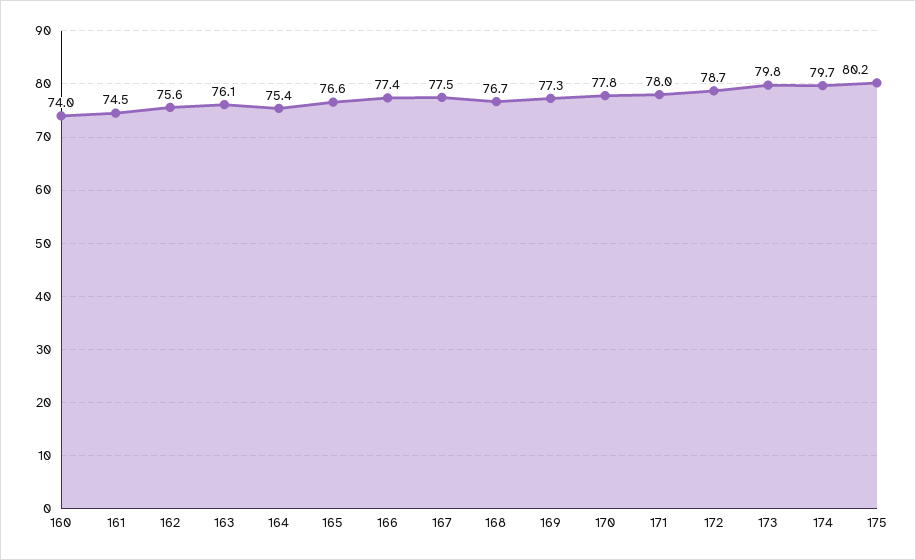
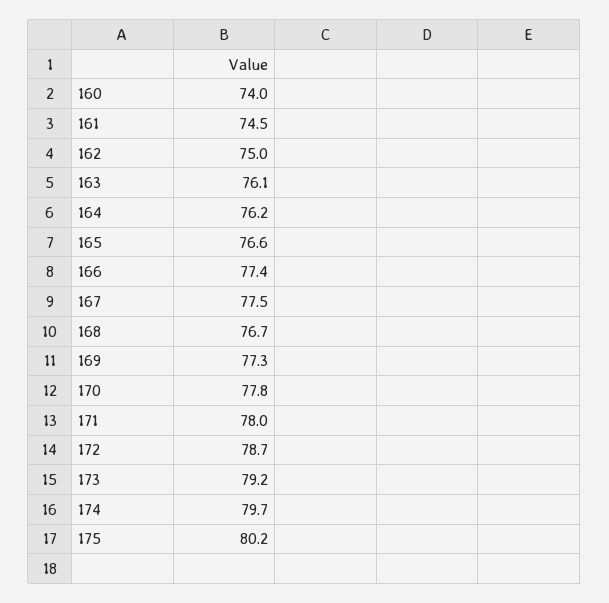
  {
    "160": 74,
    "161": 74.5,
-   "162": 75.6,
+   "162": 75,
    "163": 76.1,
-   "164": 75.4,
+   "164": 76.2,
    "165": 76.6,
    "166": 77.4,
    "167": 77.5,
    "168": 76.7,
    "169": 77.3,
    "170": 77.8,
    "171": 78,
    "172": 78.7,
-   "173": 79.8,
+   "173": 79.2,
    "174": 79.7,
    "175": 80.2
  }

